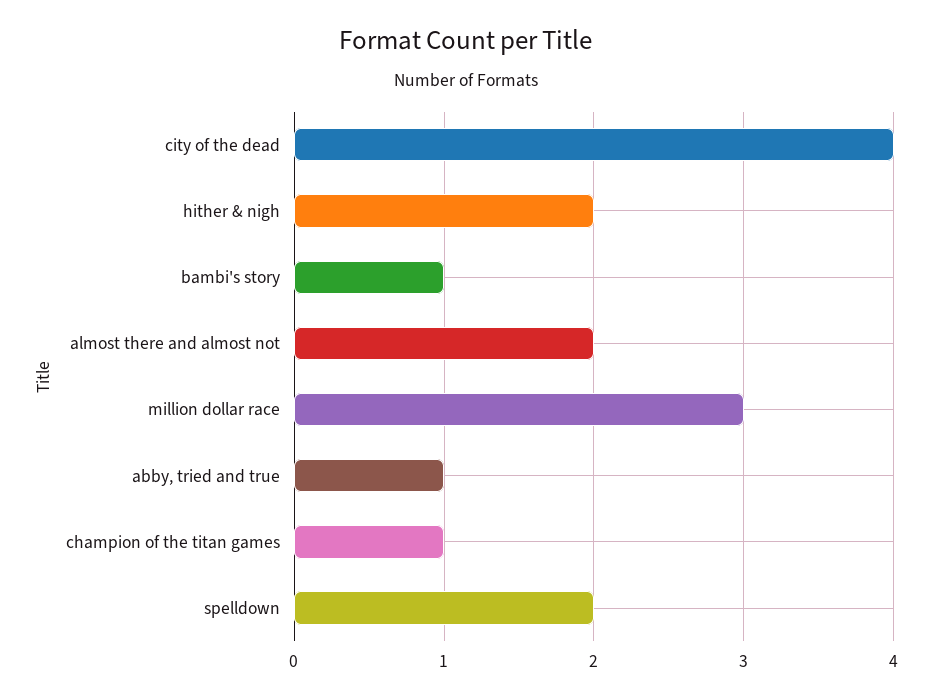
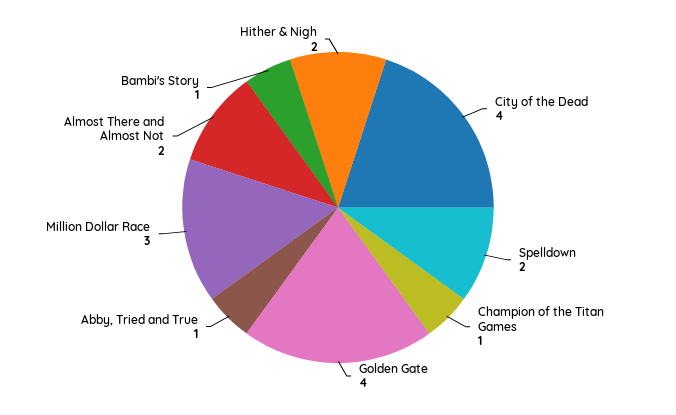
  {
    "city of the dead": 4,
    "hither & nigh": 2,
    "bambi's story": 1,
    "almost there and almost not": 2,
    "million dollar race": 3,
    "abby, tried and true": 1,
    "champion of the titan games": 1,
-   "spelldown": 2
+   "spelldown": 2,
+   "Golden Gate": 4
  }

